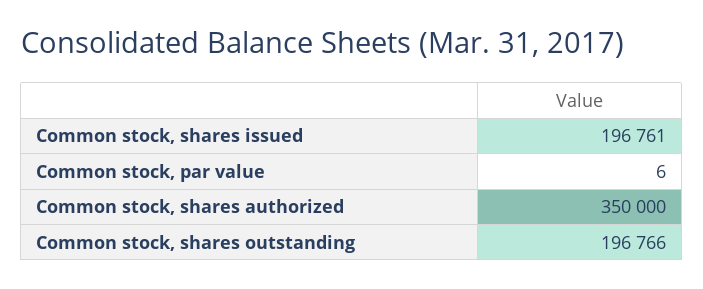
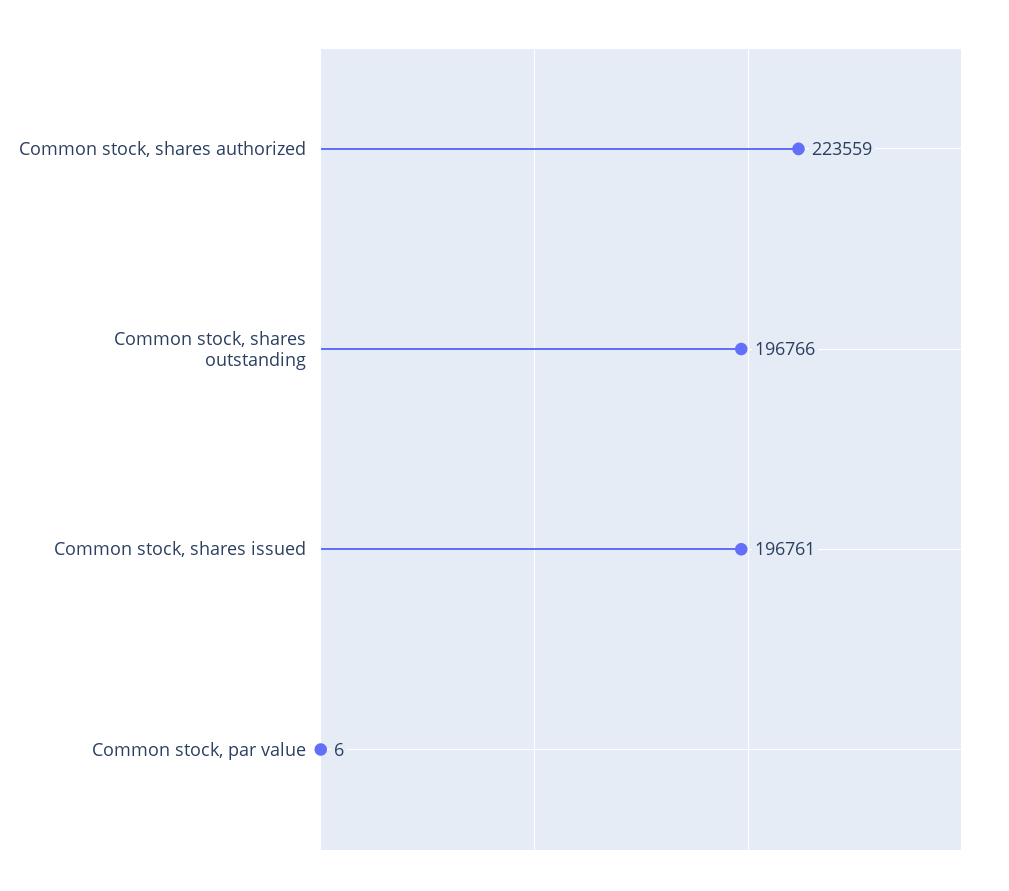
  {
    "Common stock, shares issued": 196761,
    "Common stock, par value": 6,
-   "Common stock, shares authorized": 350000,
+   "Common stock, shares authorized": 223559,
    "Common stock, shares outstanding": 196766
  }

